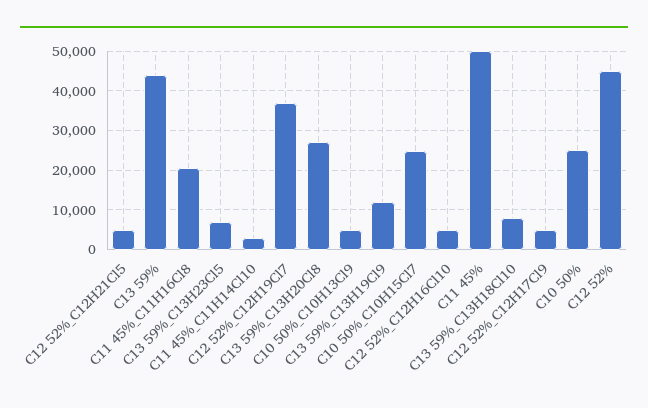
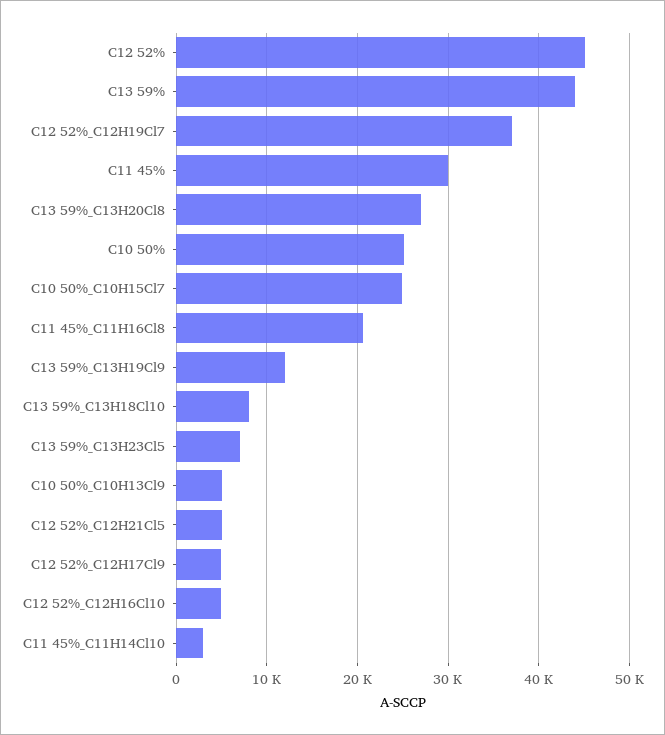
  {
    "C12 52%_C12H21Cl5": 5000,
    "C13 59%": 44000,
    "C11 45%_C11H16Cl8": 21000,
    "C13 59%_C13H23Cl5": 7000,
    "C11 45%_C11H14Cl10": 3000,
    "C12 52%_C12H19Cl7": 37000,
    "C13 59%_C13H20Cl8": 27000,
    "C10 50%_C10H13Cl9": 5000,
    "C13 59%_C13H19Cl9": 12000,
    "C10 50%_C10H15Cl7": 25000,
    "C12 52%_C12H16Cl10": 5000,
-   "C11 45%": 50000,
+   "C11 45%": 30000,
    "C13 59%_C13H18Cl10": 8000,
    "C12 52%_C12H17Cl9": 5000,
    "C10 50%": 25000,
    "C12 52%": 45000
  }

